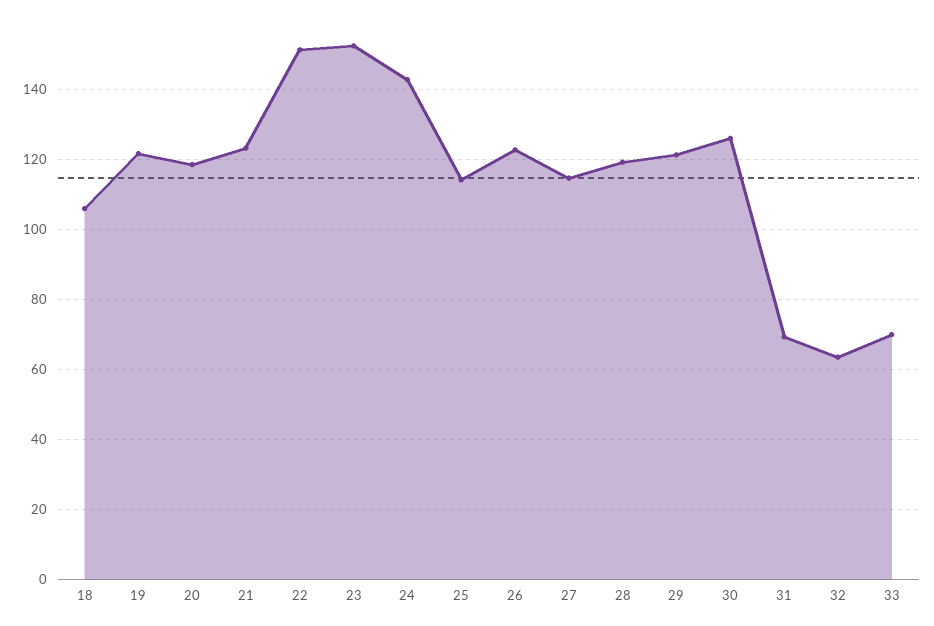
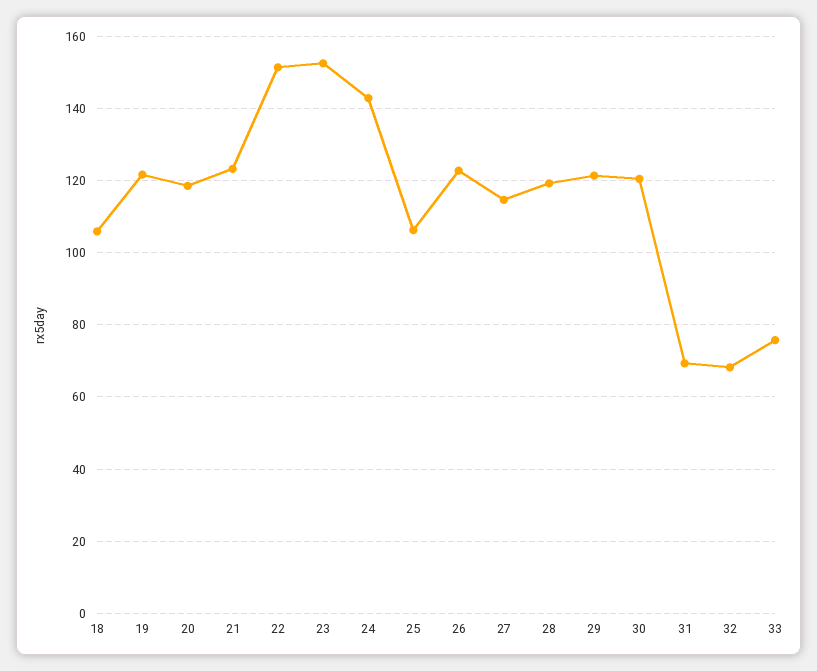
  {
    "18": 106,
    "19": 122,
    "20": 118,
    "21": 124,
    "22": 152,
    "23": 152,
    "24": 142,
-   "25": 114,
+   "25": 106,
    "26": 122,
    "27": 114,
    "28": 120,
    "29": 122,
-   "30": 126,
+   "30": 120,
    "31": 70,
-   "32": 64,
+   "32": 68,
-   "33": 70
+   "33": 76
  }

